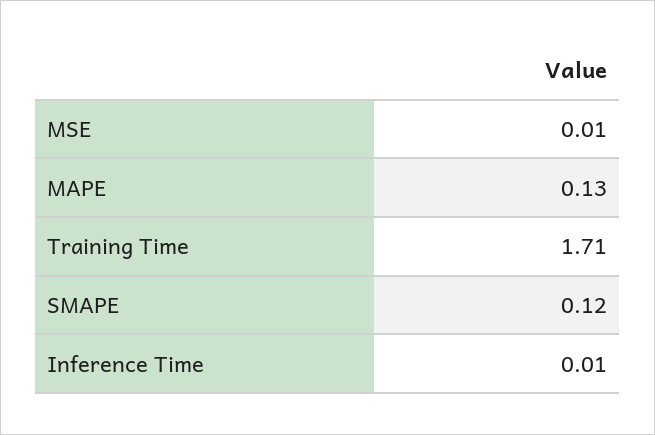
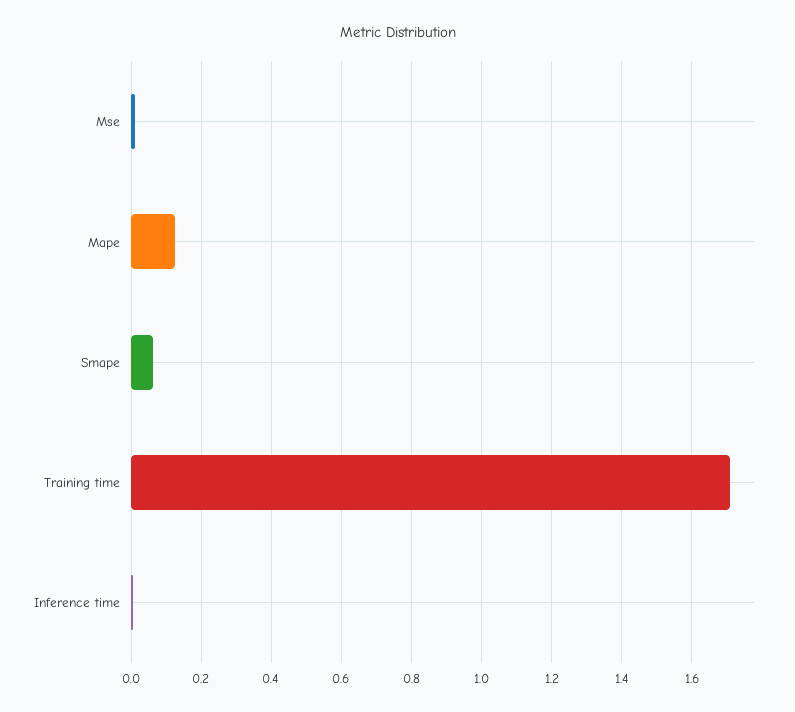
  {
    "MSE": 0.01,
    "MAPE": 0.13,
    "Training Time": 1.71,
-   "SMAPE": 0.12,
+   "SMAPE": 0.06,
    "Inference Time": 0.01
  }

